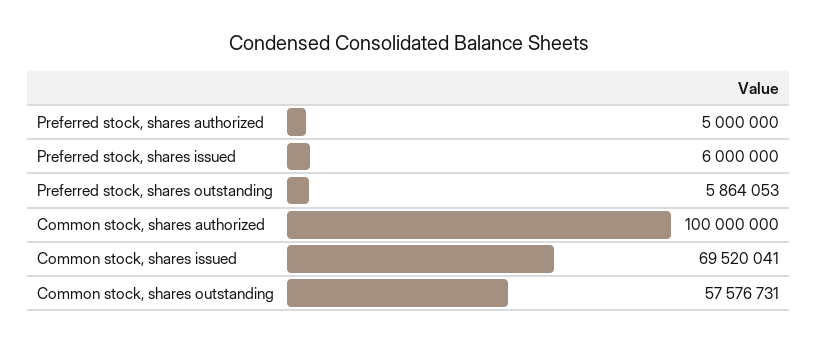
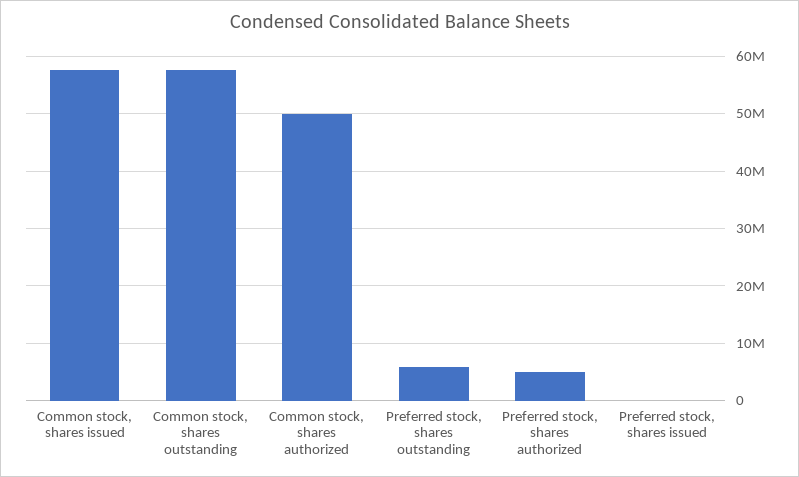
  {
    "Preferred stock, shares authorized": 5000000,
-   "Preferred stock, shares issued": 6000000,
+   "Preferred stock, shares issued": 0,
    "Preferred stock, shares outstanding": 5864053,
-   "Common stock, shares authorized": 100000000,
+   "Common stock, shares authorized": 50000000,
-   "Common stock, shares issued": 69520041,
+   "Common stock, shares issued": 58000000,
    "Common stock, shares outstanding": 57576731
  }

